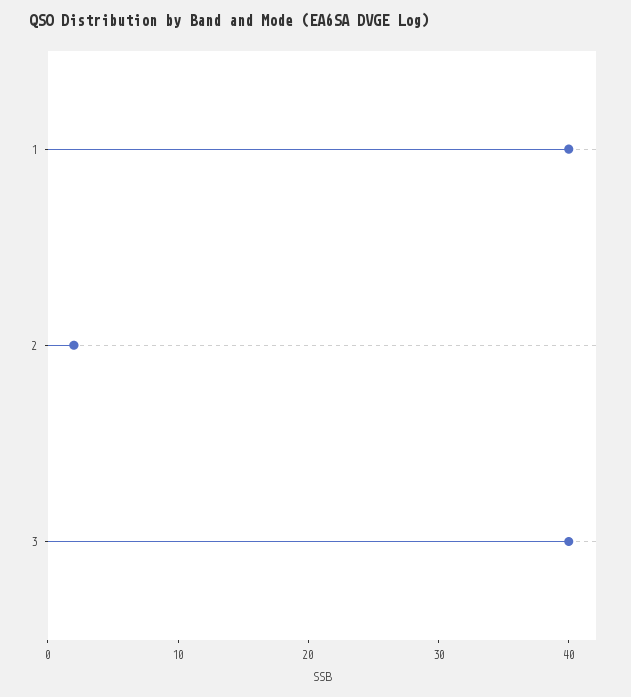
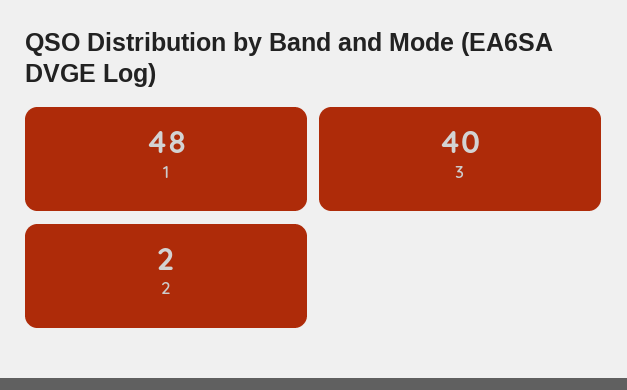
  {
-   "1": 40,
+   "1": 48,
    "2": 2,
    "3": 40
  }

